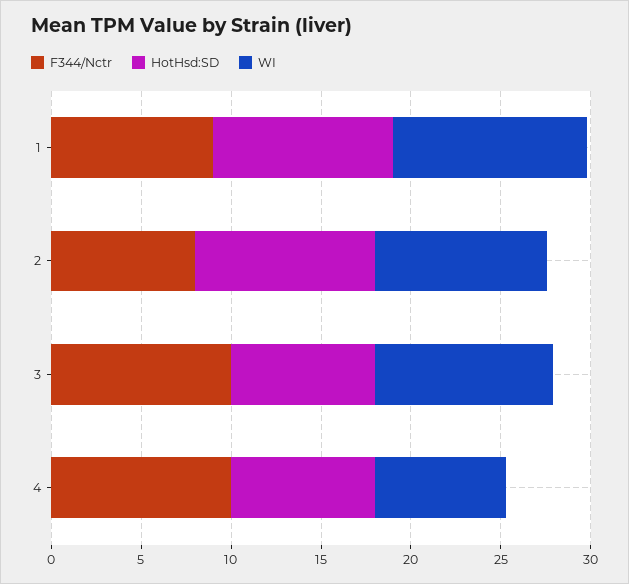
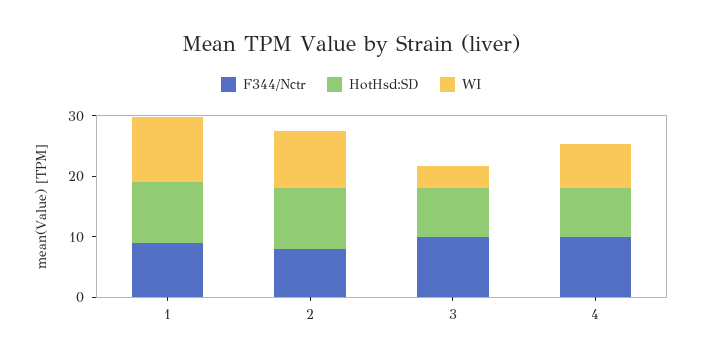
  {
    "F344/Nctr": {
      "1": 9,
      "2": 8,
      "3": 10,
      "4": 10
    },
    "HotHsd:SD": {
      "1": 10,
      "2": 10,
      "3": 8,
      "4": 8
    },
    "WI": {
      "1": 11,
      "2": 10,
-     "3": 10,
+     "3": 4,
      "4": 7
    }
  }

